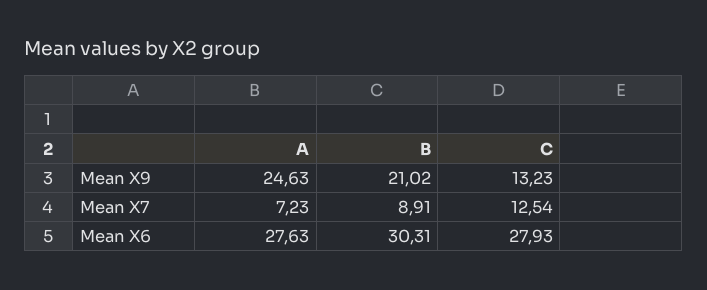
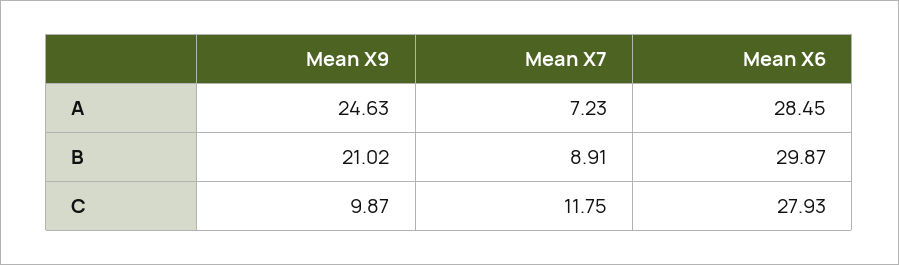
  {
    "A": {
      "Mean X9": 24.63,
      "Mean X7": 7.23,
-     "Mean X6": 27.63
+     "Mean X6": 28.45
    },
    "B": {
      "Mean X9": 21.02,
      "Mean X7": 8.91,
-     "Mean X6": 30.31
+     "Mean X6": 29.87
    },
    "C": {
-     "Mean X9": 13.23,
+     "Mean X9": 9.87,
-     "Mean X7": 12.54,
+     "Mean X7": 11.75,
      "Mean X6": 27.93
    }
  }

